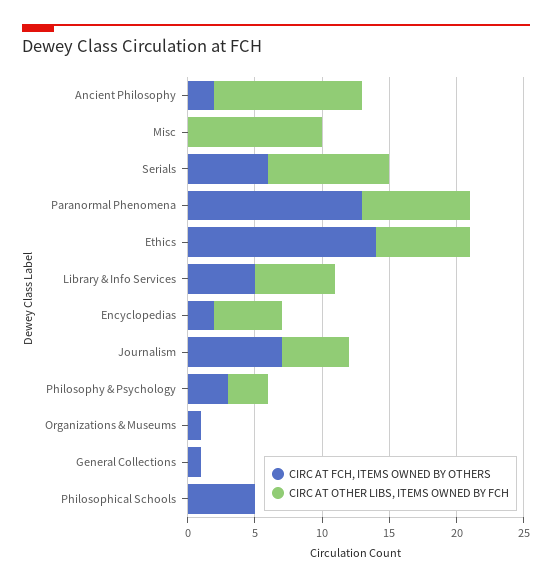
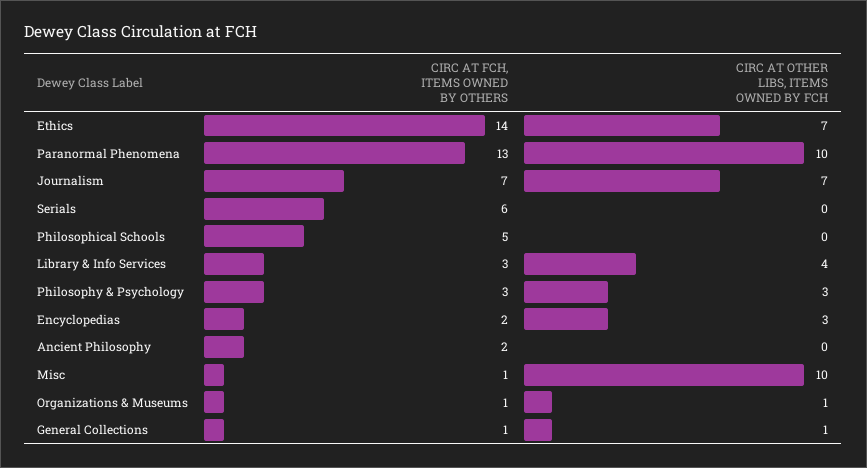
  {
    "CIRC AT FCH, ITEMS OWNED BY OTHERS": {
      "Ancient Philosophy": 2,
-     "Misc": 0,
+     "Misc": 1,
      "Serials": 6,
      "Paranormal Phenomena": 13,
      "Ethics": 14,
-     "Library & Info Services": 5,
+     "Library & Info Services": 3,
      "Encyclopedias": 2,
      "Journalism": 7,
      "Philosophy & Psychology": 3,
      "Organizations & Museums": 1,
      "General Collections": 1,
      "Philosophical Schools": 5
    },
    "CIRC AT OTHER LIBS, ITEMS OWNED BY FCH": {
-     "Ancient Philosophy": 11,
+     "Ancient Philosophy": 0,
      "Misc": 10,
-     "Serials": 9,
+     "Serials": 0,
-     "Paranormal Phenomena": 8,
+     "Paranormal Phenomena": 10,
      "Ethics": 7,
-     "Library & Info Services": 6,
+     "Library & Info Services": 4,
-     "Encyclopedias": 5,
+     "Encyclopedias": 3,
-     "Journalism": 5,
+     "Journalism": 7,
      "Philosophy & Psychology": 3,
-     "Organizations & Museums": 0,
+     "Organizations & Museums": 1,
-     "General Collections": 0,
+     "General Collections": 1,
      "Philosophical Schools": 0
    }
  }

